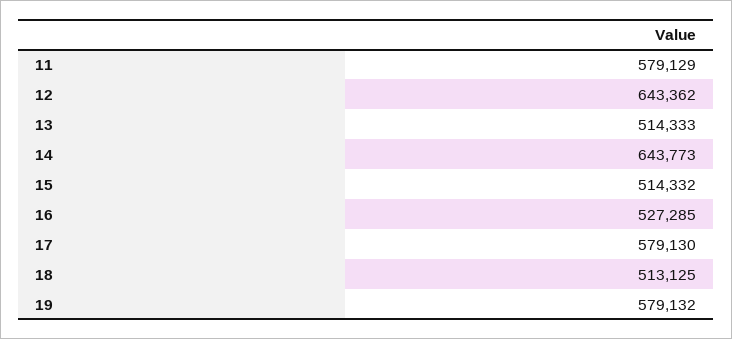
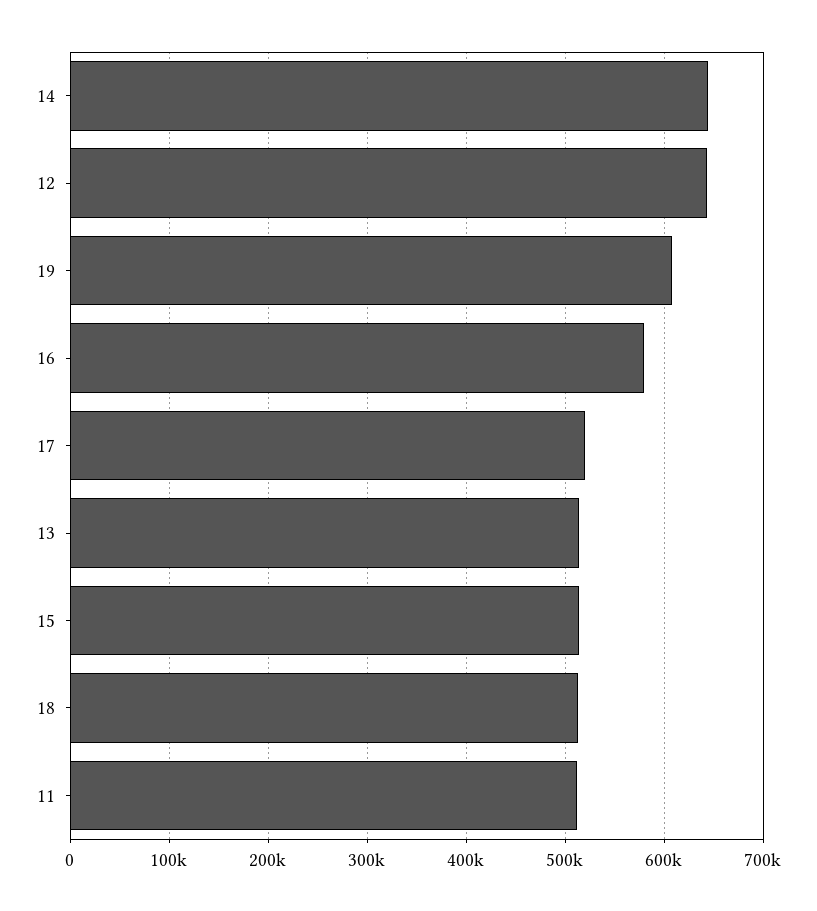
  {
-   "11": 579129,
+   "11": 510000,
    "12": 643362,
    "13": 514333,
    "14": 643773,
    "15": 514332,
-   "16": 527285,
+   "16": 580000,
-   "17": 579130,
+   "17": 520000,
    "18": 513125,
-   "19": 579132
+   "19": 610000
  }

